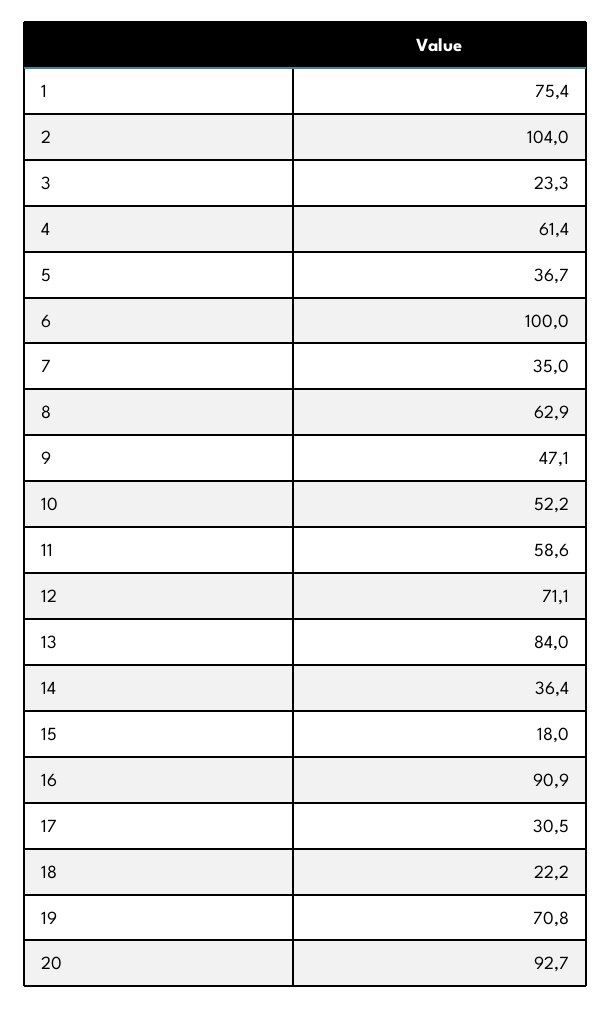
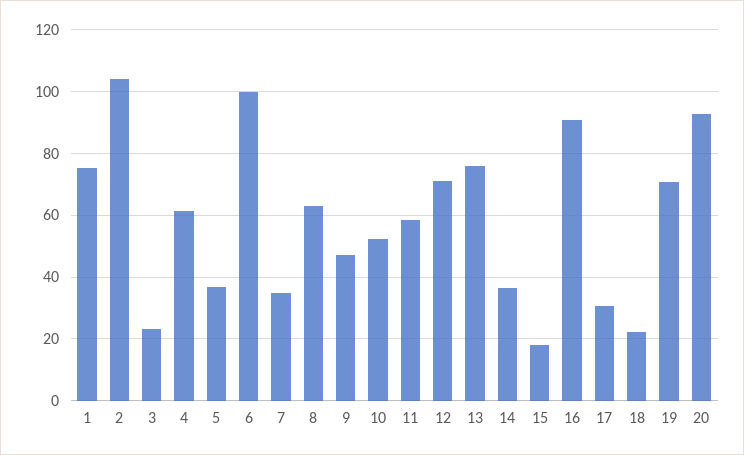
  {
    "1": 75.4,
    "2": 104,
    "3": 23.3,
    "4": 61.4,
    "5": 36.7,
    "6": 100,
    "7": 35,
    "8": 62.9,
    "9": 47.1,
    "10": 52.2,
    "11": 58.6,
    "12": 71.1,
-   "13": 84,
+   "13": 76,
    "14": 36.4,
    "15": 18,
    "16": 90.9,
    "17": 30.5,
    "18": 22.2,
    "19": 70.8,
    "20": 92.7
  }

